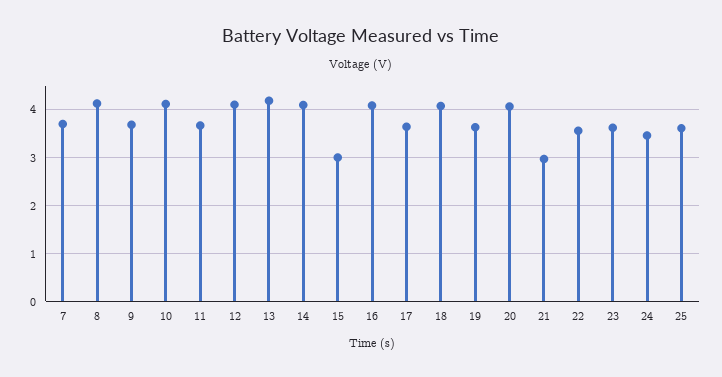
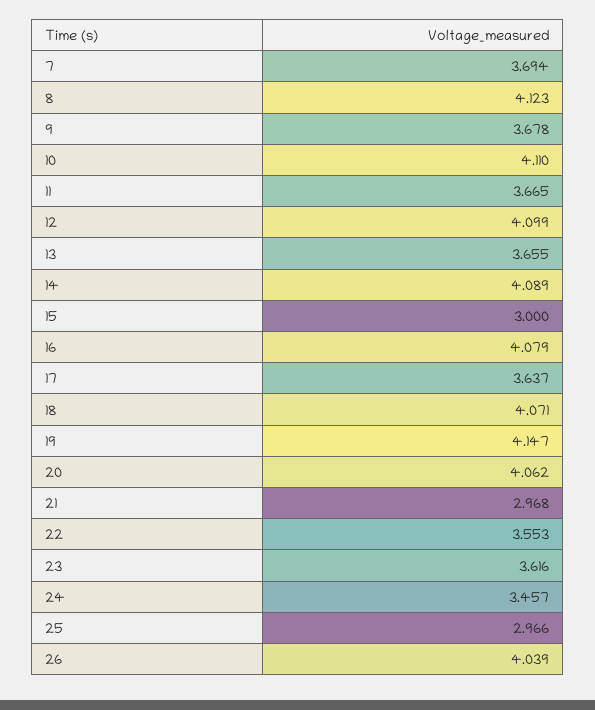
  {
    "7": 3.694,
    "8": 4.123,
    "9": 3.678,
    "10": 4.11,
    "11": 3.665,
    "12": 4.099,
-   "13": 4.2,
+   "13": 3.655,
    "14": 4.089,
    "15": 3,
    "16": 4.079,
    "17": 3.637,
    "18": 4.071,
-   "19": 3.6,
+   "19": 4.147,
    "20": 4.062,
    "21": 2.968,
    "22": 3.553,
    "23": 3.616,
    "24": 3.457,
-   "25": 3.6
+   "25": 2.966,
+   "26": 4.039
  }

